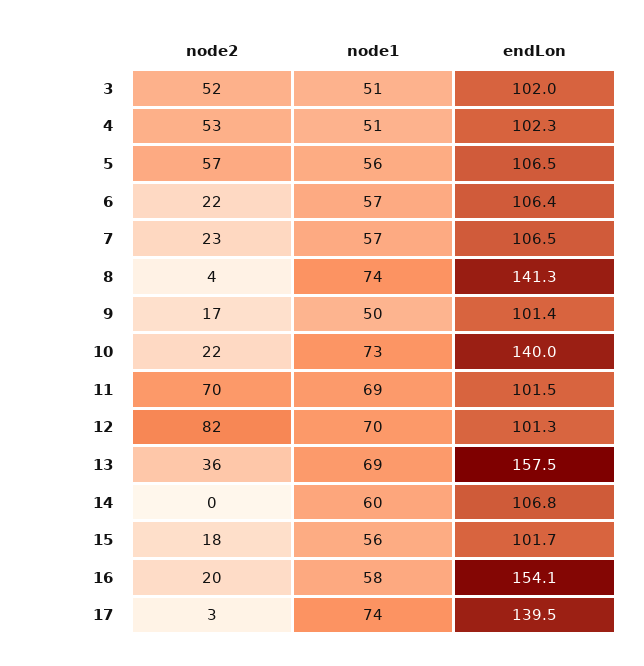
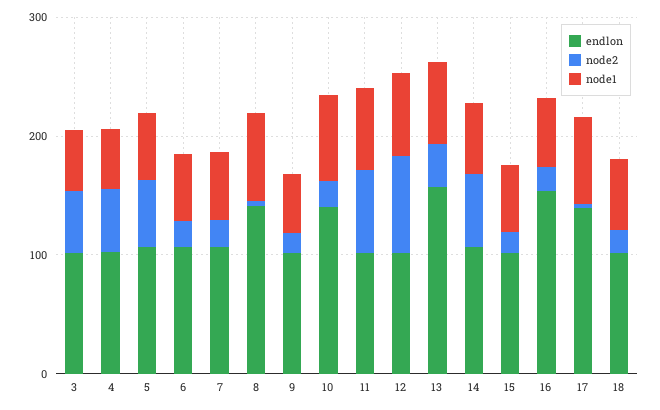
  {
    "node2": {
      "3": 52,
      "4": 53,
      "5": 57,
      "6": 22,
      "7": 23,
      "8": 4,
      "9": 17,
      "10": 22,
      "11": 70,
      "12": 82,
      "13": 36,
-     "14": 0,
+     "14": 60,
      "15": 18,
      "16": 20,
-     "17": 3
+     "17": 3,
+     "18": 20
    },
    "node1": {
      "3": 51,
      "4": 51,
      "5": 56,
      "6": 57,
      "7": 57,
      "8": 74,
      "9": 50,
      "10": 73,
      "11": 69,
      "12": 70,
      "13": 69,
      "14": 60,
      "15": 56,
      "16": 58,
-     "17": 74
+     "17": 74,
+     "18": 60
    },
    "endLon": {
      "3": 102,
      "4": 102.3,
      "5": 106.5,
      "6": 106.4,
      "7": 106.5,
      "8": 141.3,
      "9": 101.4,
      "10": 140,
      "11": 101.5,
      "12": 101.3,
      "13": 157.5,
      "14": 106.8,
      "15": 101.7,
      "16": 154.1,
-     "17": 139.5
+     "17": 139.5,
+     "18": 100
    }
  }

